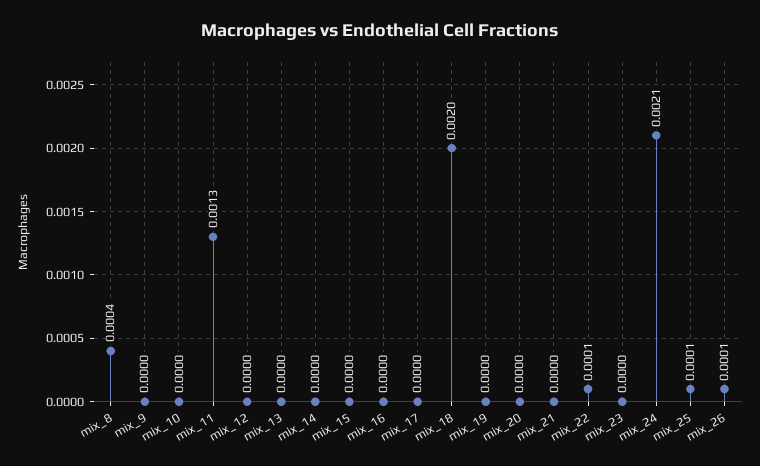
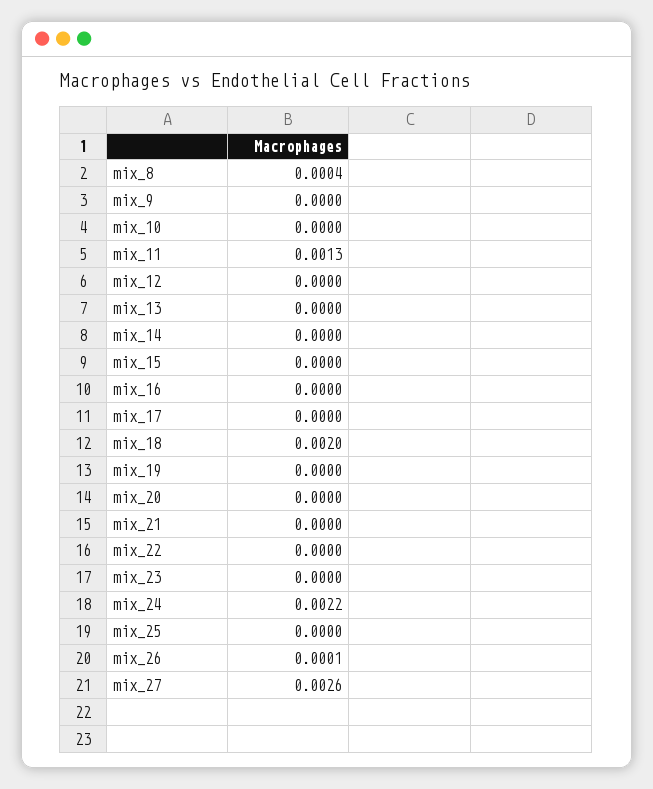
  {
    "mix_8": 0.0004,
    "mix_9": 0,
    "mix_10": 0,
    "mix_11": 0.0013,
    "mix_12": 0,
    "mix_13": 0,
    "mix_14": 0,
    "mix_15": 0,
    "mix_16": 0,
    "mix_17": 0,
    "mix_18": 0.002,
    "mix_19": 0,
    "mix_20": 0,
    "mix_21": 0,
-   "mix_22": 0.0001,
+   "mix_22": 0,
    "mix_23": 0,
-   "mix_24": 0.0021,
+   "mix_24": 0.0022,
-   "mix_25": 0.0001,
+   "mix_25": 0,
-   "mix_26": 0.0001
+   "mix_26": 0.0001,
+   "mix_27": 0.0026
  }

